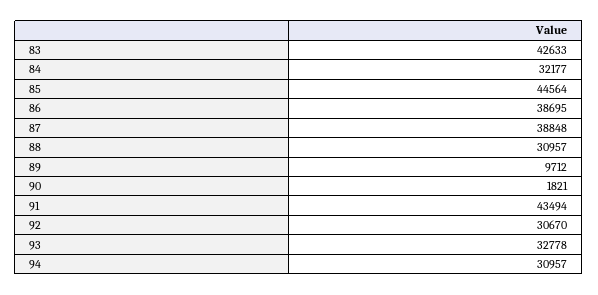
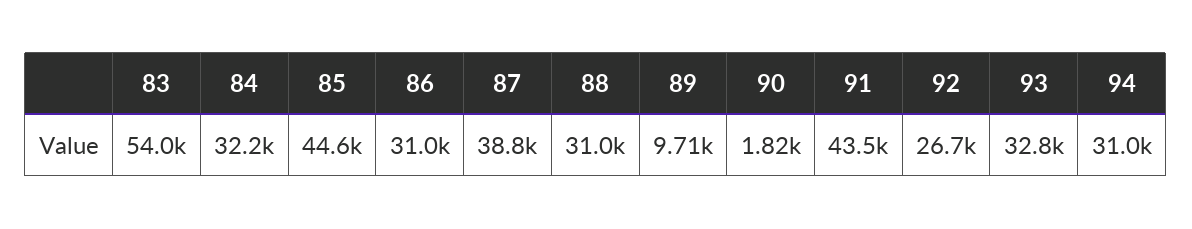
  {
-   "83": 42633,
+   "83": 54000,
    "84": 32177,
    "85": 44564,
-   "86": 38695,
+   "86": 31000,
    "87": 38848,
    "88": 30957,
    "89": 9712,
    "90": 1821,
    "91": 43494,
-   "92": 30670,
+   "92": 26700,
    "93": 32778,
    "94": 30957
  }

